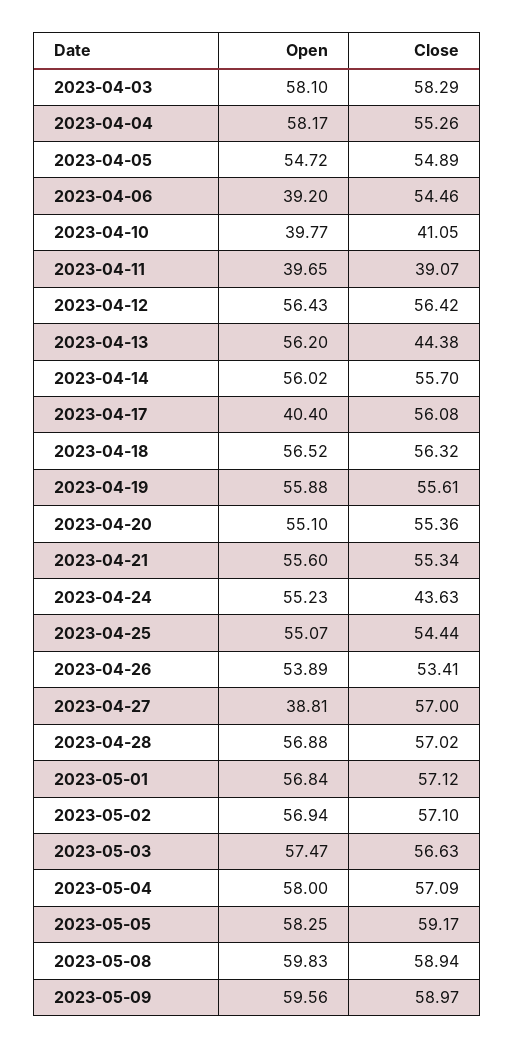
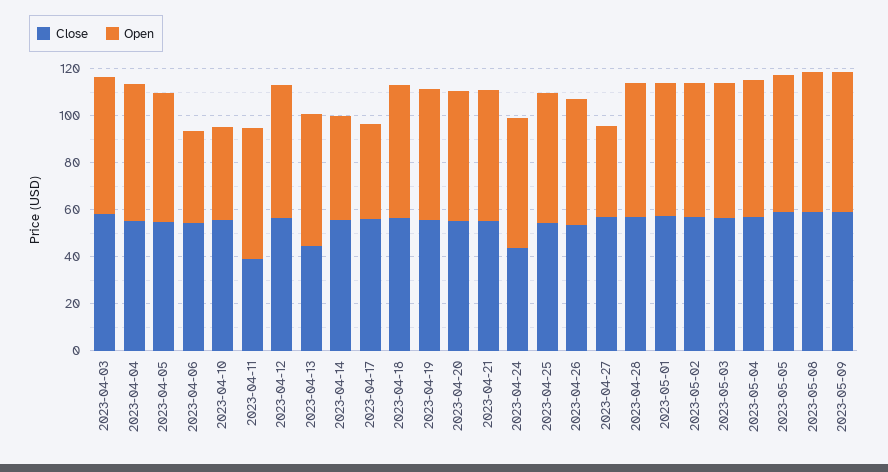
  {
    "Open": {
      "2023-04-03": 58.1,
      "2023-04-04": 58.17,
      "2023-04-05": 54.72,
      "2023-04-06": 39.2,
      "2023-04-10": 39.77,
-     "2023-04-11": 39.65,
+     "2023-04-11": 55,
      "2023-04-12": 56.43,
      "2023-04-13": 56.2,
-     "2023-04-14": 56.02,
+     "2023-04-14": 45,
      "2023-04-17": 40.4,
      "2023-04-18": 56.52,
      "2023-04-19": 55.88,
      "2023-04-20": 55.1,
      "2023-04-21": 55.6,
      "2023-04-24": 55.23,
      "2023-04-25": 55.07,
      "2023-04-26": 53.89,
      "2023-04-27": 38.81,
      "2023-04-28": 56.88,
      "2023-05-01": 56.84,
      "2023-05-02": 56.94,
      "2023-05-03": 57.47,
      "2023-05-04": 58,
      "2023-05-05": 58.25,
      "2023-05-08": 59.83,
      "2023-05-09": 59.56
    },
    "Close": {
      "2023-04-03": 58.29,
      "2023-04-04": 55.26,
      "2023-04-05": 54.89,
      "2023-04-06": 54.46,
-     "2023-04-10": 41.05,
+     "2023-04-10": 55,
      "2023-04-11": 39.07,
      "2023-04-12": 56.42,
      "2023-04-13": 44.38,
      "2023-04-14": 55.7,
      "2023-04-17": 56.08,
      "2023-04-18": 56.32,
      "2023-04-19": 55.61,
      "2023-04-20": 55.36,
      "2023-04-21": 55.34,
      "2023-04-24": 43.63,
      "2023-04-25": 54.44,
      "2023-04-26": 53.41,
      "2023-04-27": 57,
      "2023-04-28": 57.02,
      "2023-05-01": 57.12,
      "2023-05-02": 57.1,
      "2023-05-03": 56.63,
      "2023-05-04": 57.09,
      "2023-05-05": 59.17,
      "2023-05-08": 58.94,
      "2023-05-09": 58.97
    }
  }

